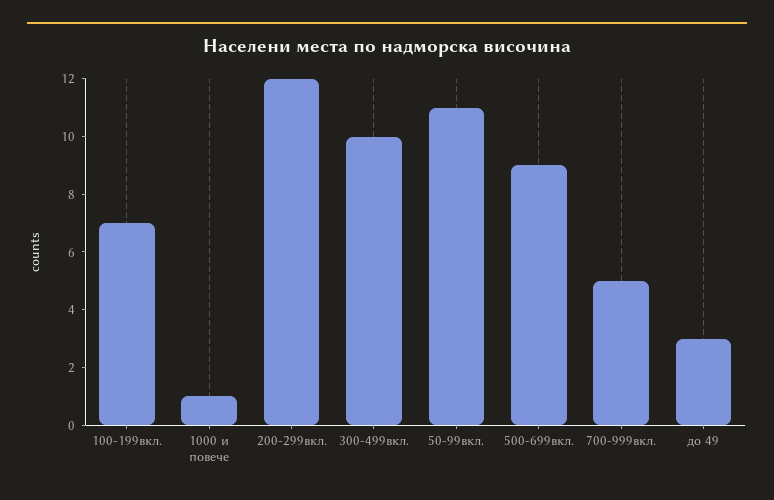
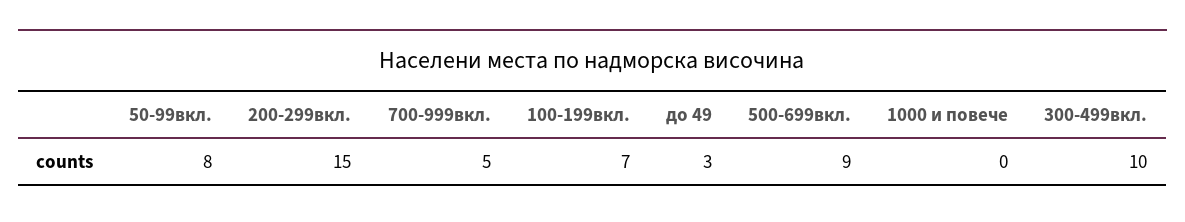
  {
    "100-199вкл.": 7,
-   "1000 и повече": 1,
+   "1000 и повече": 0,
-   "200-299вкл.": 12,
+   "200-299вкл.": 15,
    "300-499вкл.": 10,
-   "50-99вкл.": 11,
+   "50-99вкл.": 8,
    "500-699вкл.": 9,
    "700-999вкл.": 5,
    "до 49": 3
  }

